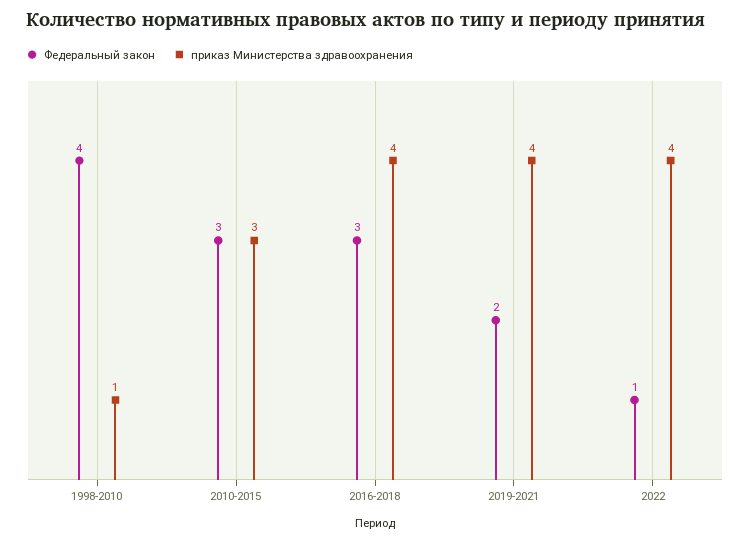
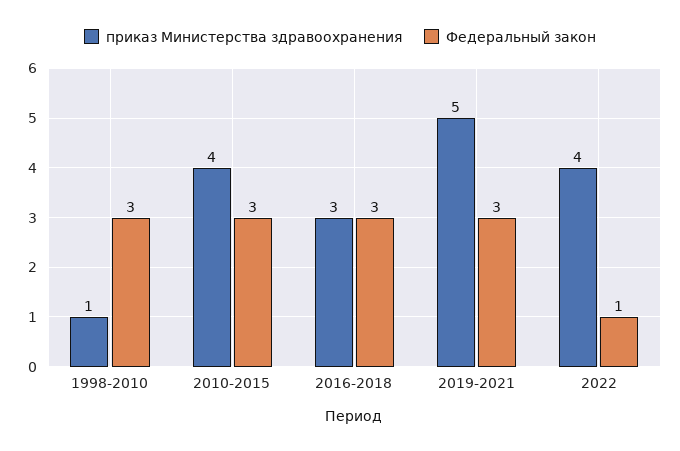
  {
    "Федеральный закон": {
-     "1998-2010": 4,
+     "1998-2010": 3,
      "2010-2015": 3,
      "2016-2018": 3,
-     "2019-2021": 2,
+     "2019-2021": 3,
      "2022": 1
    },
    "приказ Министерства здравоохранения": {
      "1998-2010": 1,
-     "2010-2015": 3,
+     "2010-2015": 4,
-     "2016-2018": 4,
+     "2016-2018": 3,
-     "2019-2021": 4,
+     "2019-2021": 5,
      "2022": 4
    }
  }

